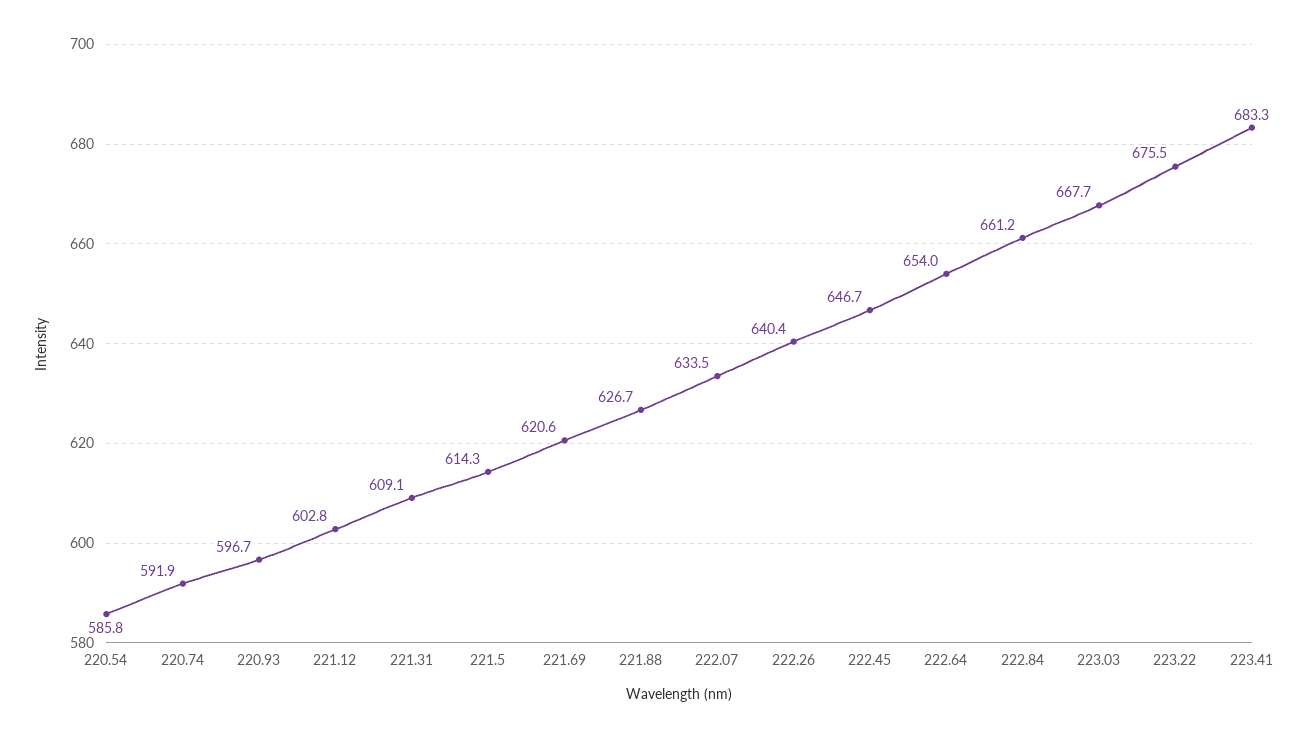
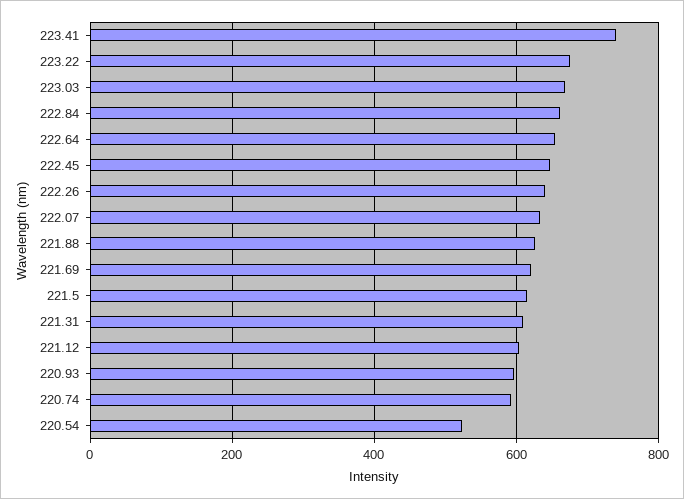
  {
-   "220.54": 585.8,
+   "220.54": 520,
    "220.74": 591.9,
    "220.93": 596.7,
    "221.12": 602.8,
    "221.31": 609.1,
    "221.5": 614.3,
    "221.69": 620.6,
    "221.88": 626.7,
    "222.07": 633.5,
    "222.26": 640.4,
    "222.45": 646.7,
    "222.64": 654,
    "222.84": 661.2,
    "223.03": 667.7,
    "223.22": 675.5,
-   "223.41": 683.3
+   "223.41": 740
  }

